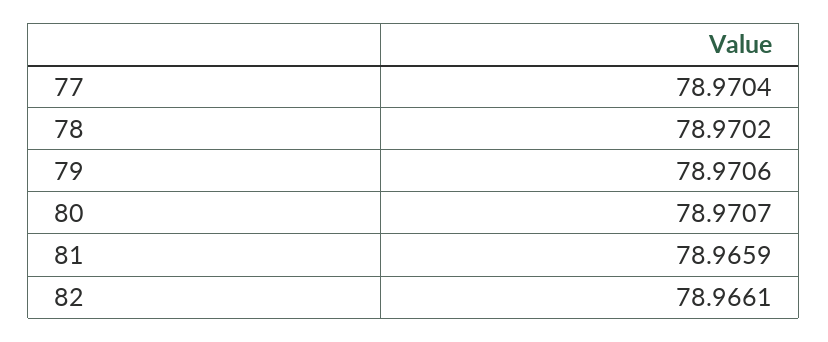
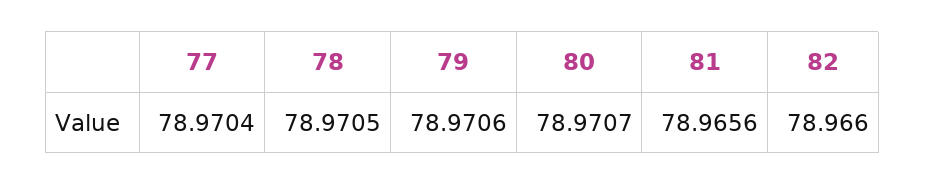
  {
    "77": 78.9704,
-   "78": 78.9702,
+   "78": 78.9705,
    "79": 78.9706,
    "80": 78.9707,
-   "81": 78.9659,
+   "81": 78.9656,
-   "82": 78.9661
+   "82": 78.966
  }

